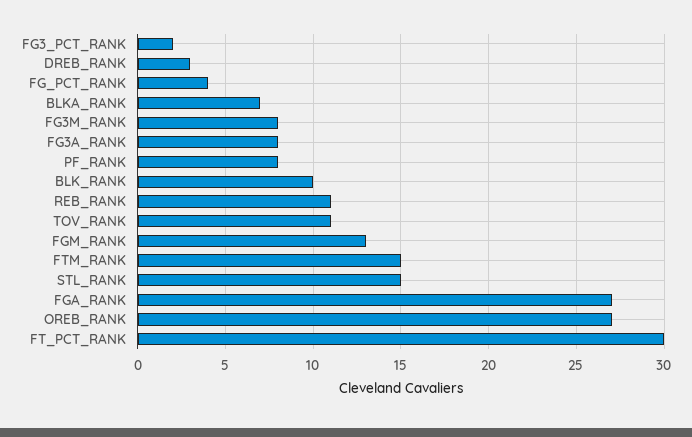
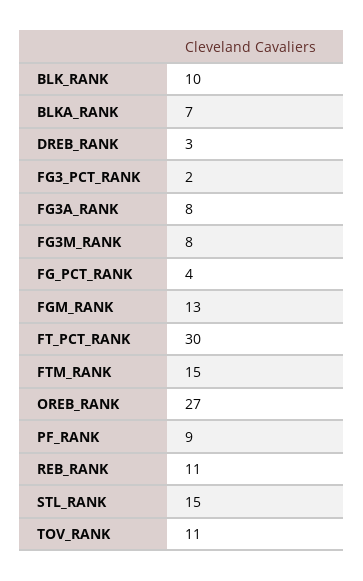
  {
    "FG3_PCT_RANK": 2,
    "DREB_RANK": 3,
    "FG_PCT_RANK": 4,
    "BLKA_RANK": 7,
    "FG3M_RANK": 8,
    "FG3A_RANK": 8,
-   "PF_RANK": 8,
+   "PF_RANK": 9,
    "BLK_RANK": 10,
    "REB_RANK": 11,
    "TOV_RANK": 11,
    "FGM_RANK": 13,
    "FTM_RANK": 15,
    "STL_RANK": 15,
-   "FGA_RANK": 27,
    "OREB_RANK": 27,
    "FT_PCT_RANK": 30
  }

